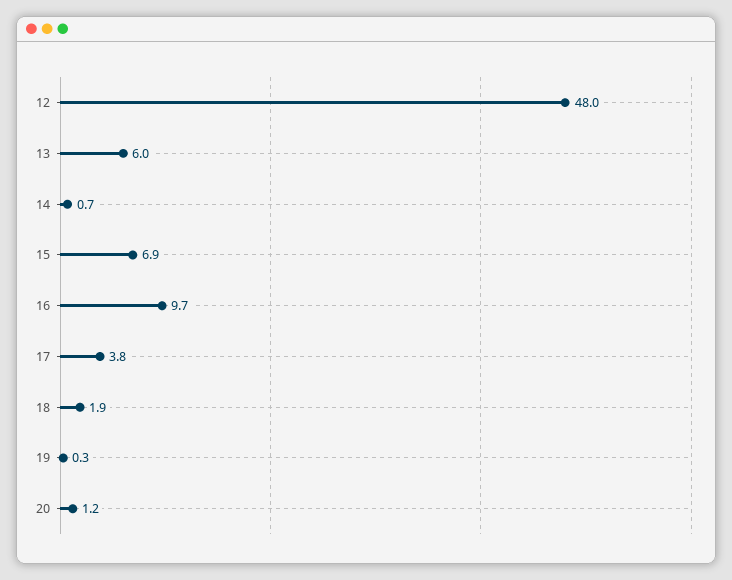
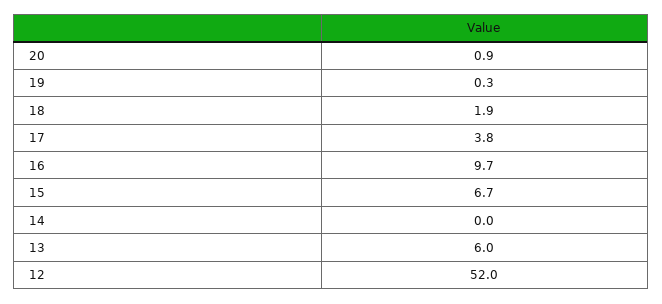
  {
-   "12": 48,
+   "12": 52,
    "13": 6,
-   "14": 0.7,
+   "14": 0,
-   "15": 6.9,
+   "15": 6.7,
    "16": 9.7,
    "17": 3.8,
    "18": 1.9,
    "19": 0.3,
-   "20": 1.2
+   "20": 0.9
  }

